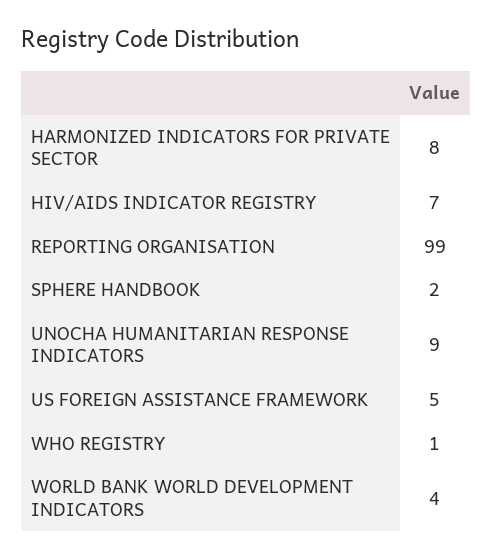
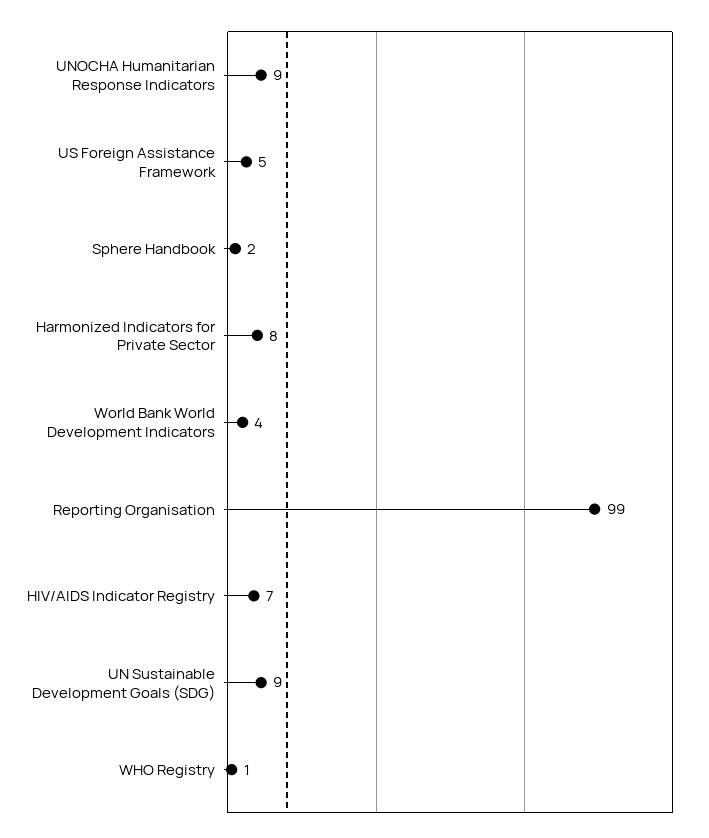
  {
    "HARMONIZED INDICATORS FOR PRIVATE SECTOR": 8,
    "HIV/AIDS INDICATOR REGISTRY": 7,
    "REPORTING ORGANISATION": 99,
    "SPHERE HANDBOOK": 2,
    "UNOCHA HUMANITARIAN RESPONSE INDICATORS": 9,
    "US FOREIGN ASSISTANCE FRAMEWORK": 5,
    "WHO REGISTRY": 1,
-   "WORLD BANK WORLD DEVELOPMENT INDICATORS": 4
+   "WORLD BANK WORLD DEVELOPMENT INDICATORS": 4,
+   "UN Sustainable Development Goals (SDG)": 9
  }

